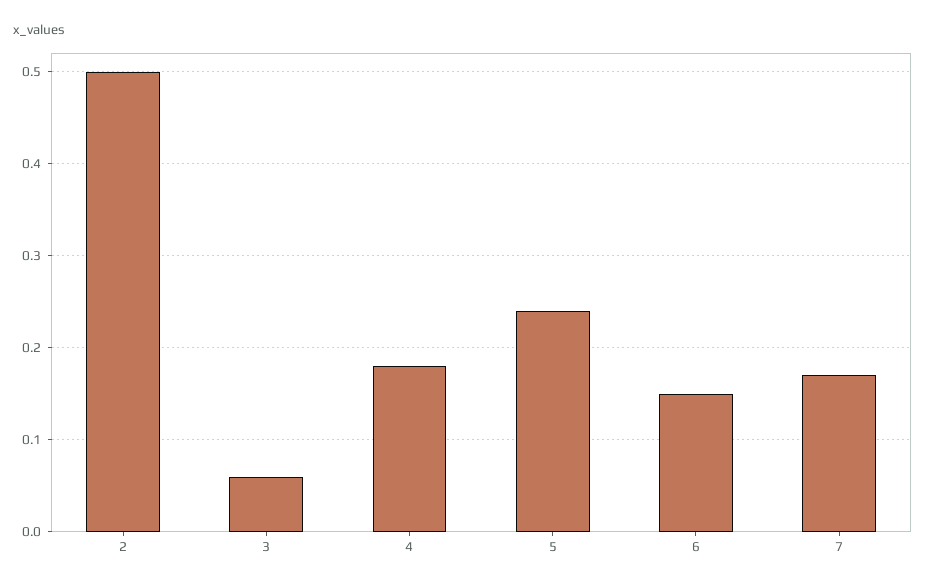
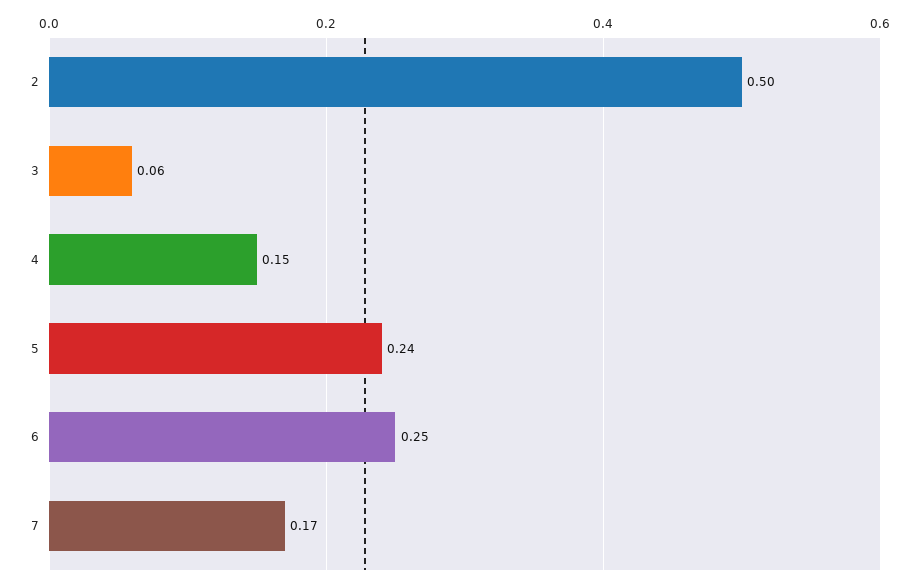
  {
    "2": 0.5,
    "3": 0.06,
-   "4": 0.18,
+   "4": 0.15,
    "5": 0.24,
-   "6": 0.15,
+   "6": 0.25,
    "7": 0.17
  }

